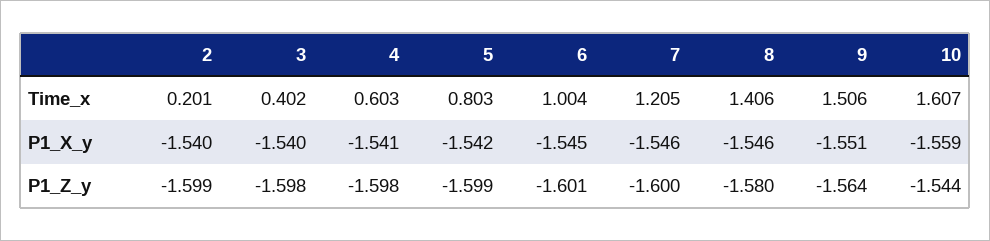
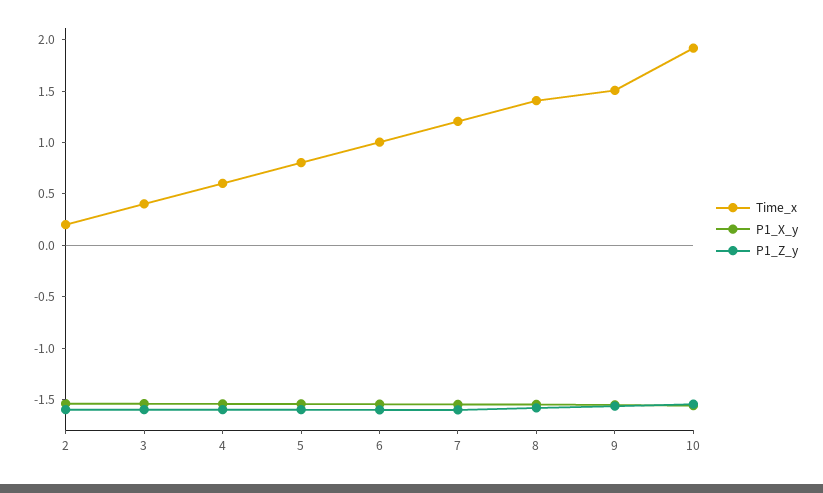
  {
    "Time_x": {
      "2": 0.201,
      "3": 0.402,
      "4": 0.603,
      "5": 0.803,
      "6": 1.004,
      "7": 1.205,
      "8": 1.406,
      "9": 1.506,
-     "10": 1.607
+     "10": 1.9
    },
    "P1_X_y": {
      "2": -1.54,
      "3": -1.54,
      "4": -1.541,
      "5": -1.542,
      "6": -1.545,
      "7": -1.546,
      "8": -1.546,
      "9": -1.551,
      "10": -1.559
    },
    "P1_Z_y": {
      "2": -1.599,
      "3": -1.598,
      "4": -1.598,
      "5": -1.599,
      "6": -1.601,
      "7": -1.6,
      "8": -1.58,
      "9": -1.564,
      "10": -1.544
    }
  }

